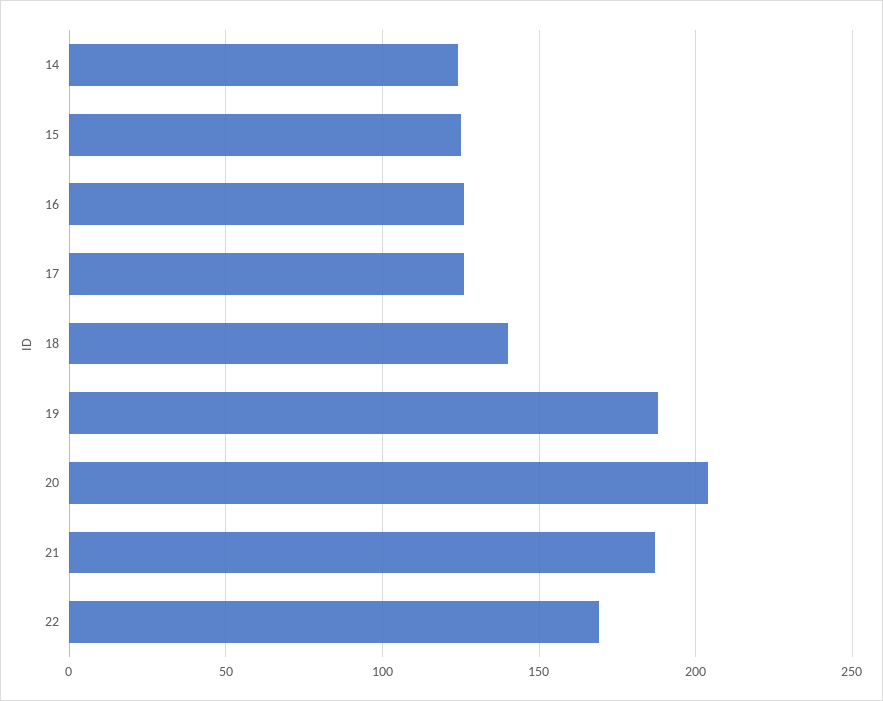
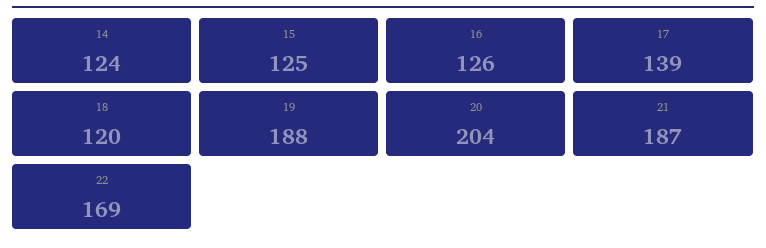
  {
    "14": 124,
    "15": 125,
    "16": 126,
-   "17": 125,
+   "17": 139,
-   "18": 140,
+   "18": 120,
    "19": 188,
    "20": 204,
    "21": 187,
    "22": 169
  }

